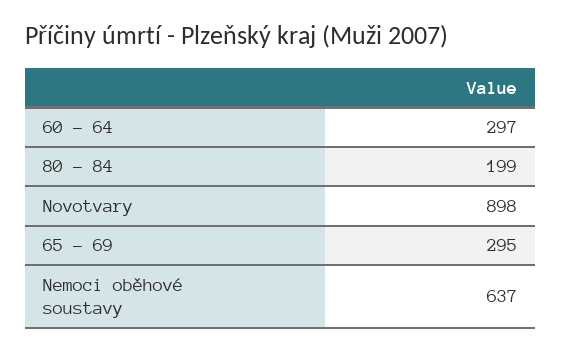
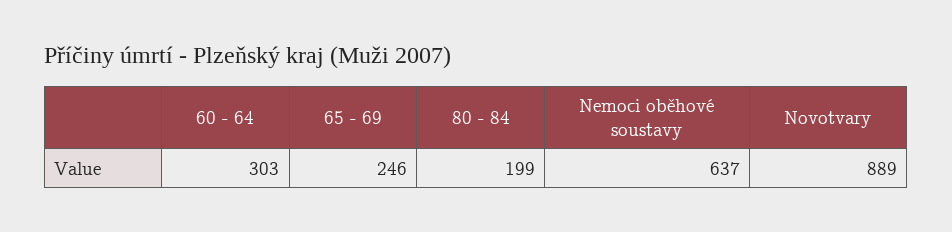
  {
-   "60 - 64": 297,
+   "60 - 64": 303,
    "80 - 84": 199,
-   "Novotvary": 898,
+   "Novotvary": 889,
-   "65 - 69": 295,
+   "65 - 69": 246,
    "Nemoci oběhové soustavy": 637
  }

